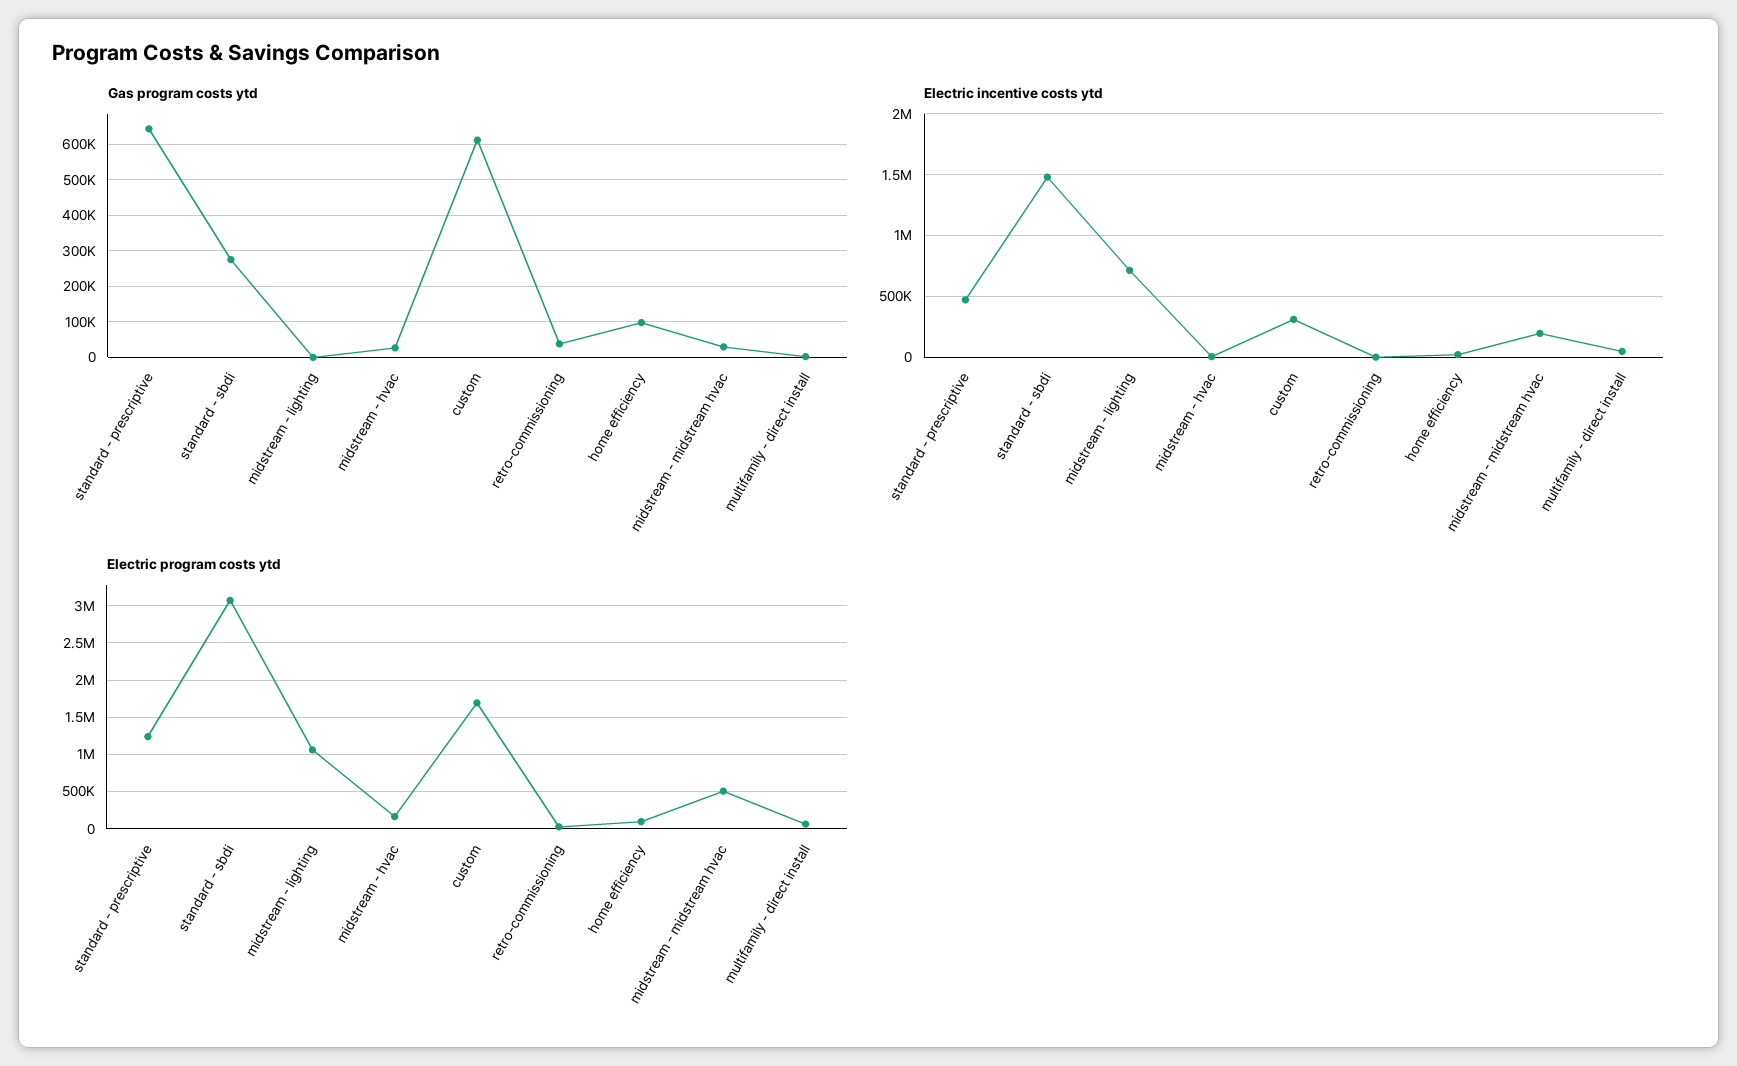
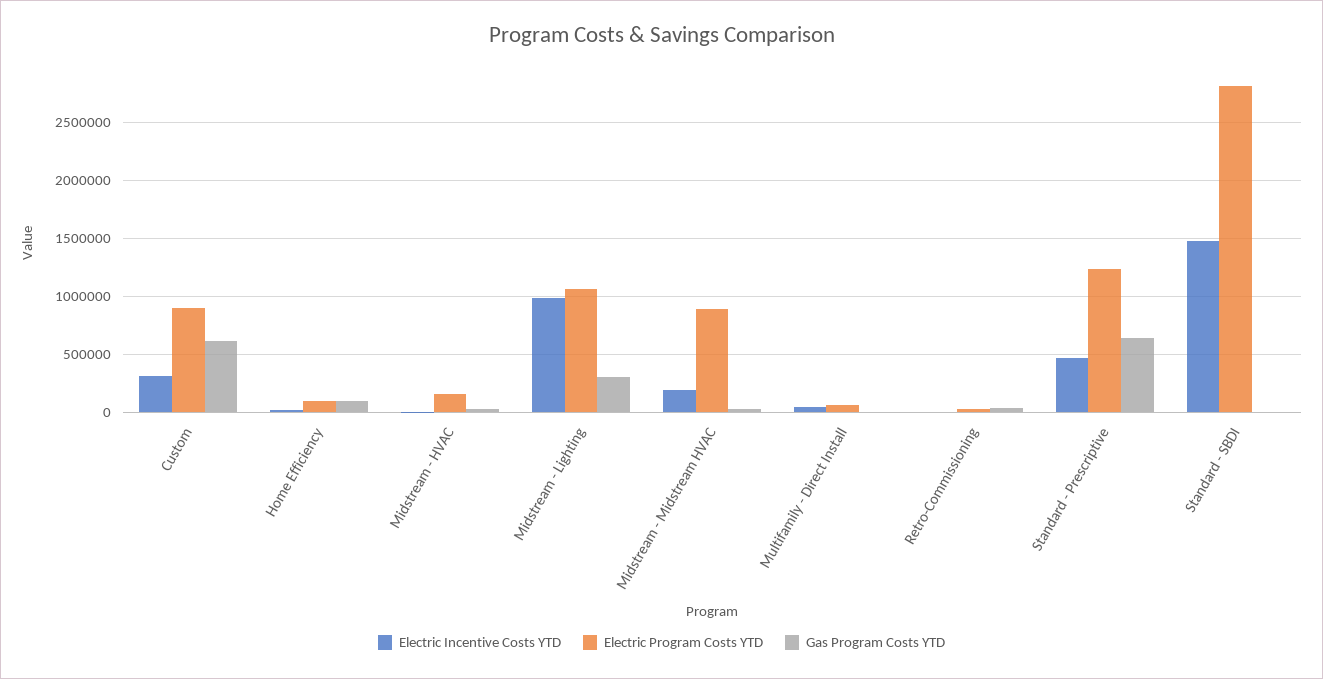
  {
    "Gas program costs ytd": {
      "standard - prescriptive": 640000,
-     "standard - sbdi": 280000,
+     "standard - sbdi": 0,
-     "midstream - lighting": 0,
+     "midstream - lighting": 300000,
      "midstream - hvac": 20000,
      "custom": 620000,
      "retro-commissioning": 40000,
      "home efficiency": 100000,
      "midstream - midstream hvac": 20000,
      "multifamily - direct install": 0
    },
    "Electric incentive costs ytd": {
      "standard - prescriptive": 450000,
      "standard - sbdi": 1500000,
-     "midstream - lighting": 700000,
+     "midstream - lighting": 1000000,
      "midstream - hvac": 0,
      "custom": 300000,
      "retro-commissioning": 0,
      "home efficiency": 0,
      "midstream - midstream hvac": 200000,
      "multifamily - direct install": 50000
    },
    "Electric program costs ytd": {
      "standard - prescriptive": 1200000,
-     "standard - sbdi": 3100000,
+     "standard - sbdi": 2800000,
      "midstream - lighting": 1100000,
      "midstream - hvac": 200000,
-     "custom": 1700000,
+     "custom": 900000,
      "retro-commissioning": 0,
      "home efficiency": 100000,
-     "midstream - midstream hvac": 500000,
+     "midstream - midstream hvac": 900000,
      "multifamily - direct install": 100000
    }
  }

